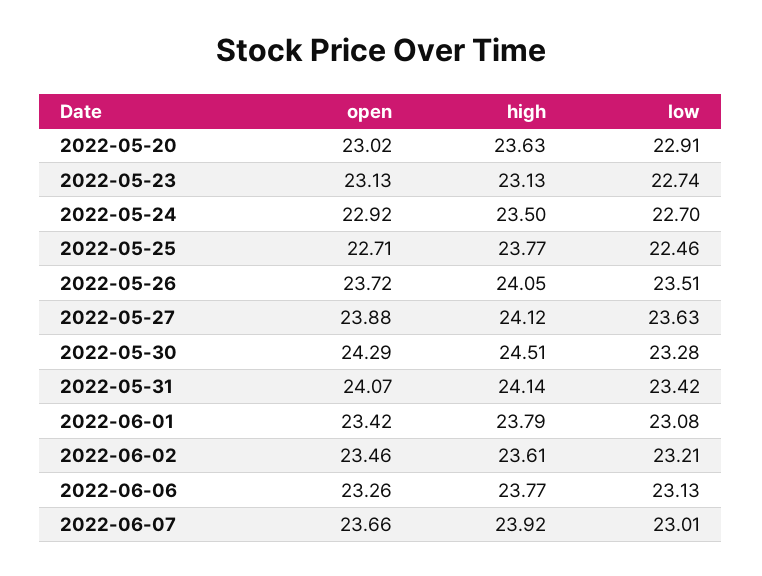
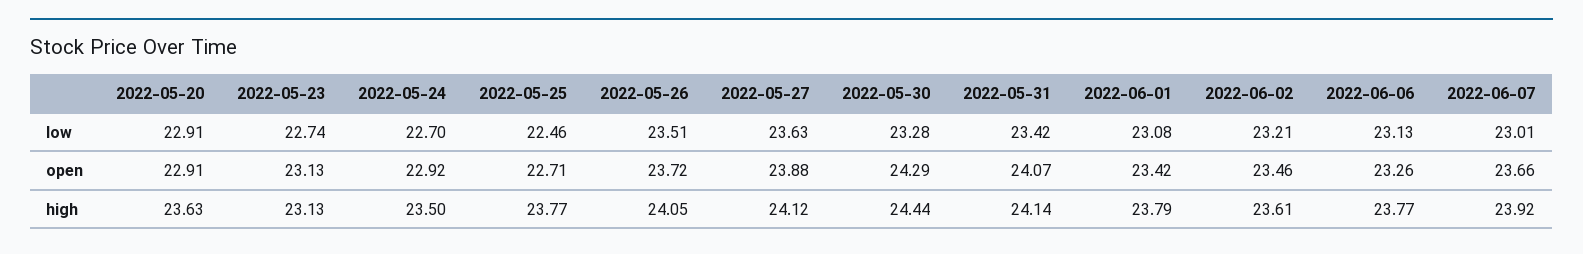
  {
    "open": {
-     "2022-05-20": 23.02,
+     "2022-05-20": 22.91,
      "2022-05-23": 23.13,
      "2022-05-24": 22.92,
      "2022-05-25": 22.71,
      "2022-05-26": 23.72,
      "2022-05-27": 23.88,
      "2022-05-30": 24.29,
      "2022-05-31": 24.07,
      "2022-06-01": 23.42,
      "2022-06-02": 23.46,
      "2022-06-06": 23.26,
      "2022-06-07": 23.66
    },
    "high": {
      "2022-05-20": 23.63,
      "2022-05-23": 23.13,
      "2022-05-24": 23.5,
      "2022-05-25": 23.77,
      "2022-05-26": 24.05,
      "2022-05-27": 24.12,
-     "2022-05-30": 24.51,
+     "2022-05-30": 24.44,
      "2022-05-31": 24.14,
      "2022-06-01": 23.79,
      "2022-06-02": 23.61,
      "2022-06-06": 23.77,
      "2022-06-07": 23.92
    },
    "low": {
      "2022-05-20": 22.91,
      "2022-05-23": 22.74,
      "2022-05-24": 22.7,
      "2022-05-25": 22.46,
      "2022-05-26": 23.51,
      "2022-05-27": 23.63,
      "2022-05-30": 23.28,
      "2022-05-31": 23.42,
      "2022-06-01": 23.08,
      "2022-06-02": 23.21,
      "2022-06-06": 23.13,
      "2022-06-07": 23.01
    }
  }

